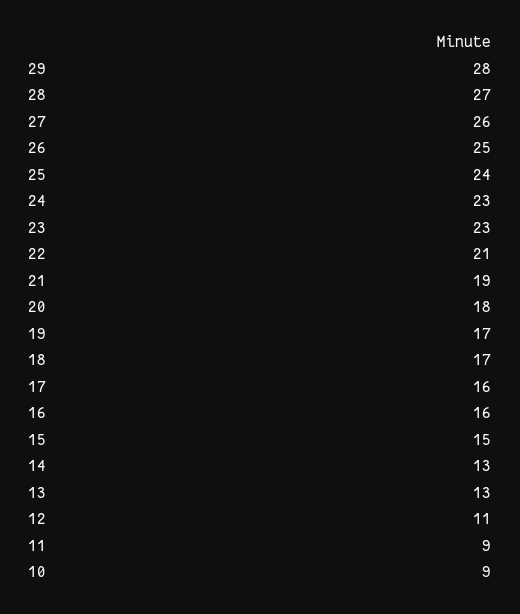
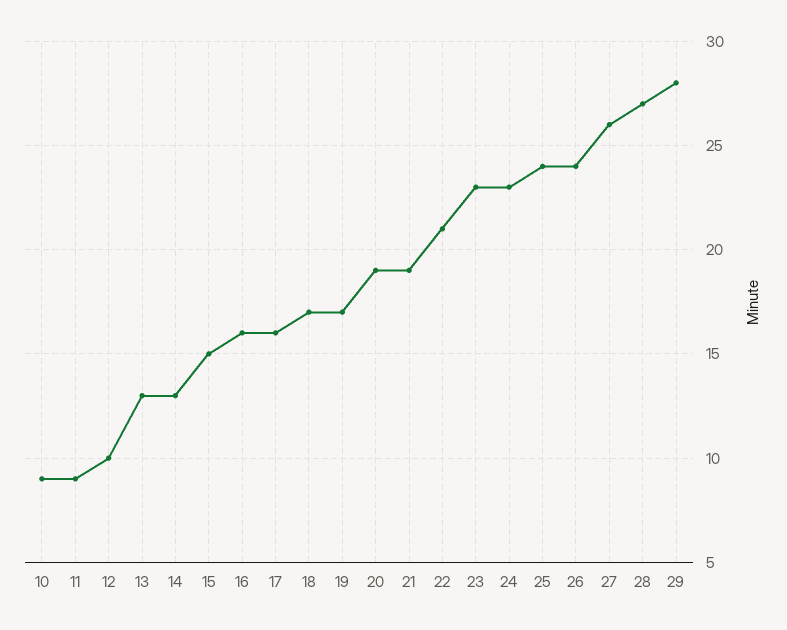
  {
    "29": 28,
    "28": 27,
    "27": 26,
-   "26": 25,
+   "26": 24,
    "25": 24,
    "24": 23,
    "23": 23,
    "22": 21,
    "21": 19,
-   "20": 18,
+   "20": 19,
    "19": 17,
    "18": 17,
    "17": 16,
    "16": 16,
    "15": 15,
    "14": 13,
    "13": 13,
-   "12": 11,
+   "12": 10,
    "11": 9,
    "10": 9
  }

